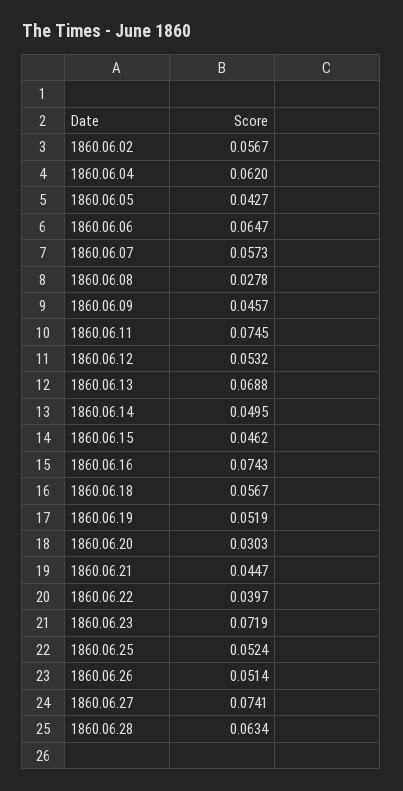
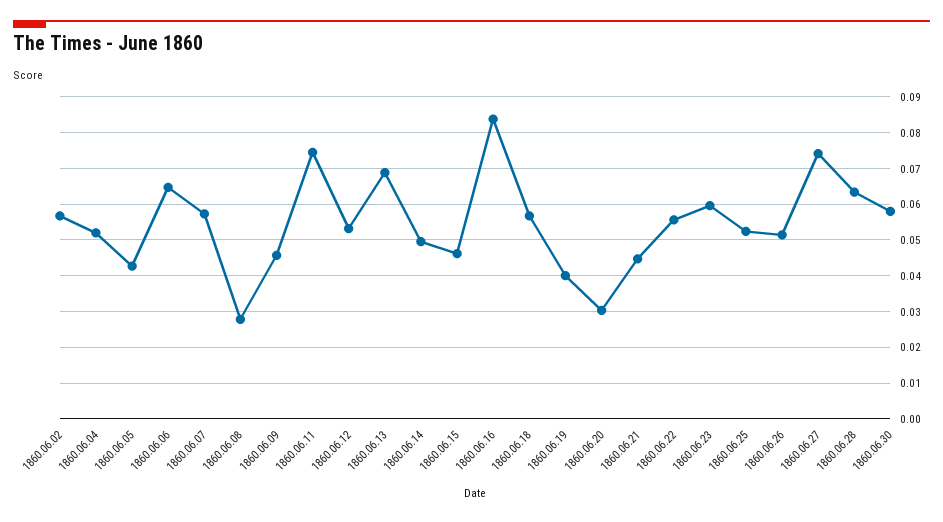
  {
    "1860.06.02": 0.0567,
-   "1860.06.04": 0.062,
+   "1860.06.04": 0.052,
    "1860.06.05": 0.0427,
    "1860.06.06": 0.0647,
    "1860.06.07": 0.0573,
    "1860.06.08": 0.0278,
    "1860.06.09": 0.0457,
    "1860.06.11": 0.0745,
    "1860.06.12": 0.0532,
    "1860.06.13": 0.0688,
    "1860.06.14": 0.0495,
    "1860.06.15": 0.0462,
-   "1860.06.16": 0.0743,
+   "1860.06.16": 0.084,
    "1860.06.18": 0.0567,
-   "1860.06.19": 0.0519,
+   "1860.06.19": 0.04,
    "1860.06.20": 0.0303,
    "1860.06.21": 0.0447,
-   "1860.06.22": 0.0397,
+   "1860.06.22": 0.056,
-   "1860.06.23": 0.0719,
+   "1860.06.23": 0.06,
    "1860.06.25": 0.0524,
    "1860.06.26": 0.0514,
    "1860.06.27": 0.0741,
-   "1860.06.28": 0.0634
+   "1860.06.28": 0.0634,
+   "1860.06.30": 0.058
  }

